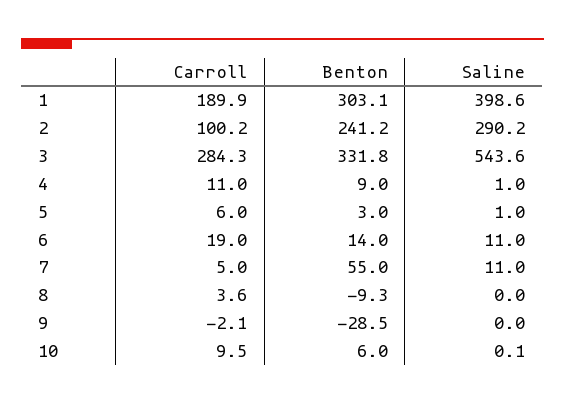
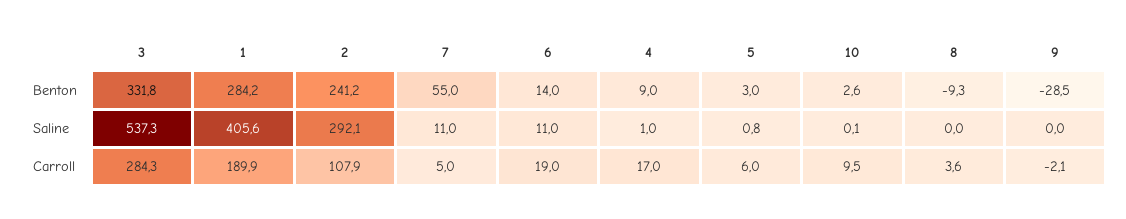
  {
    "Carroll": {
      "1": 189.9,
-     "2": 100.2,
+     "2": 107.9,
      "3": 284.3,
-     "4": 11,
+     "4": 17,
      "5": 6,
      "6": 19,
      "7": 5,
      "8": 3.6,
      "9": -2.1,
      "10": 9.5
    },
    "Benton": {
-     "1": 303.1,
+     "1": 284.2,
      "2": 241.2,
      "3": 331.8,
      "4": 9,
      "5": 3,
      "6": 14,
      "7": 55,
      "8": -9.3,
      "9": -28.5,
-     "10": 6
+     "10": 2.6
    },
    "Saline": {
-     "1": 398.6,
+     "1": 405.6,
-     "2": 290.2,
+     "2": 292.1,
-     "3": 543.6,
+     "3": 537.3,
      "4": 1,
-     "5": 1,
+     "5": 0.8,
      "6": 11,
      "7": 11,
      "8": 0,
      "9": 0,
      "10": 0.1
    }
  }

